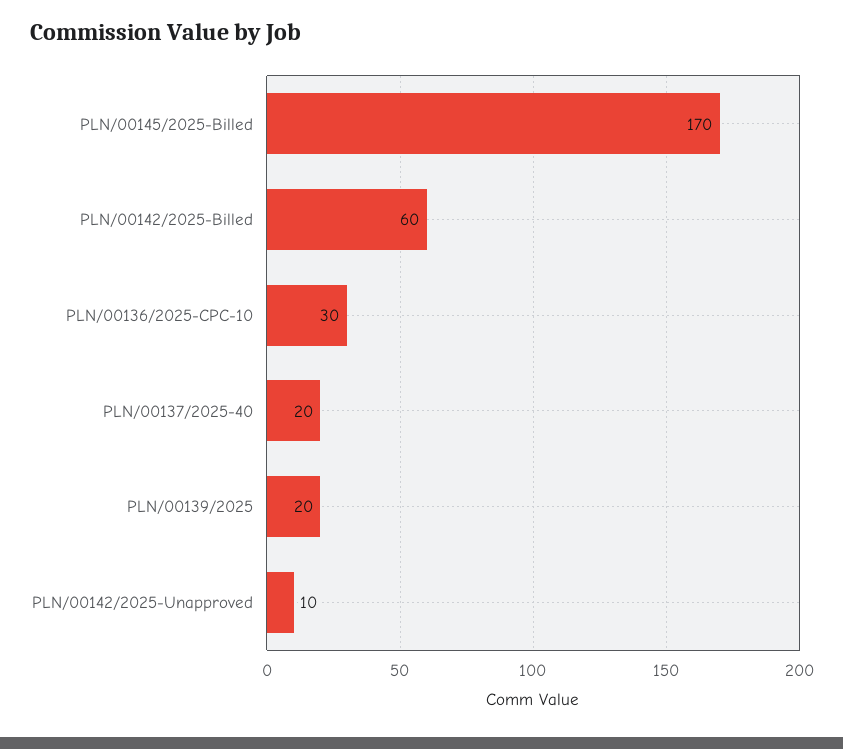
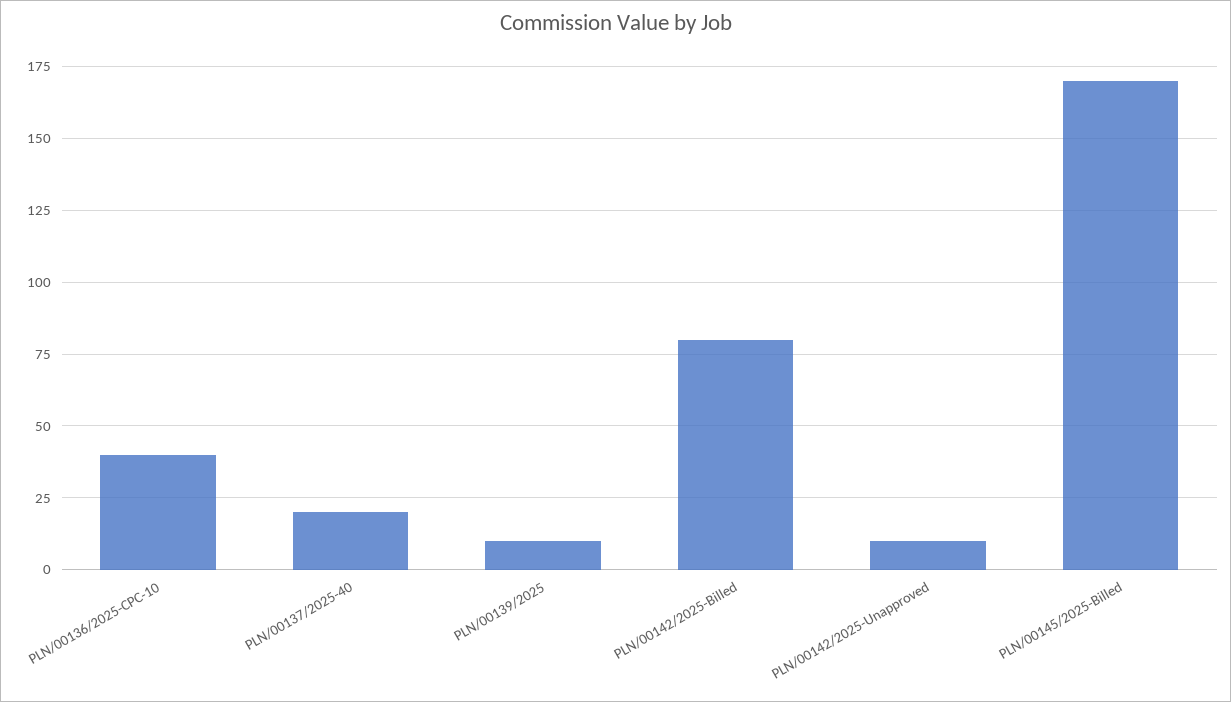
  {
    "PLN/00145/2025-Billed": 170,
-   "PLN/00142/2025-Billed": 60,
+   "PLN/00142/2025-Billed": 80,
-   "PLN/00136/2025-CPC-10": 30,
+   "PLN/00136/2025-CPC-10": 40,
    "PLN/00137/2025-40": 20,
-   "PLN/00139/2025": 20,
+   "PLN/00139/2025": 10,
    "PLN/00142/2025-Unapproved": 10
  }

